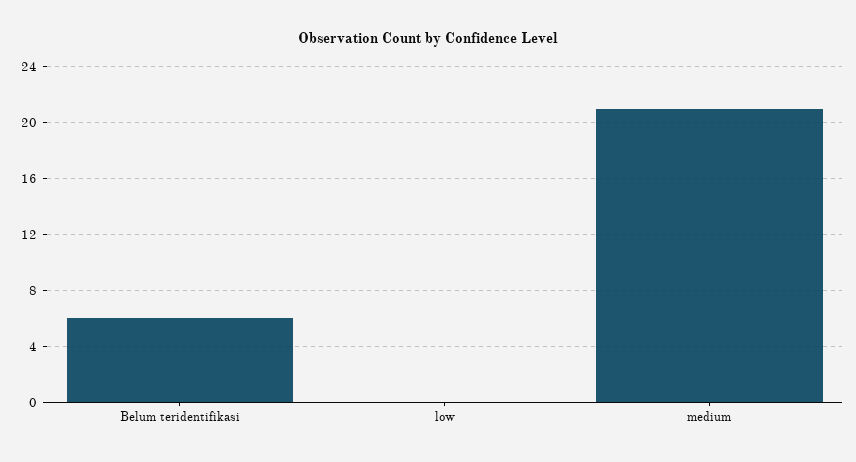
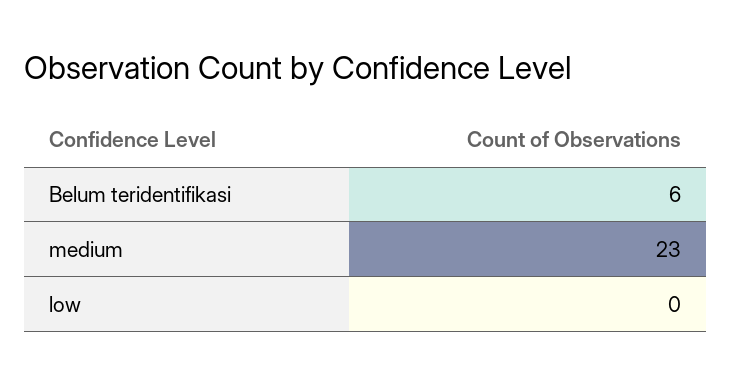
  {
    "Belum teridentifikasi": 6,
    "low": 0,
-   "medium": 21
+   "medium": 23
  }

